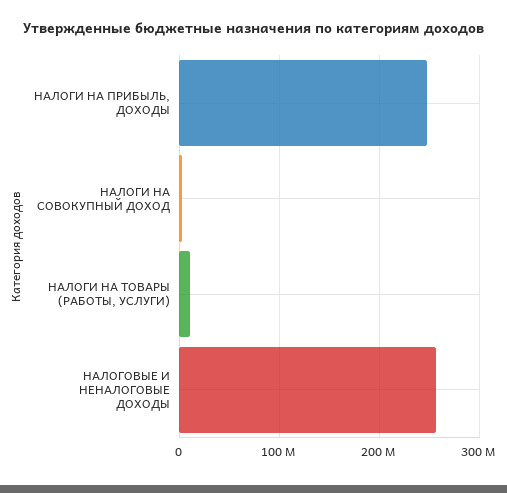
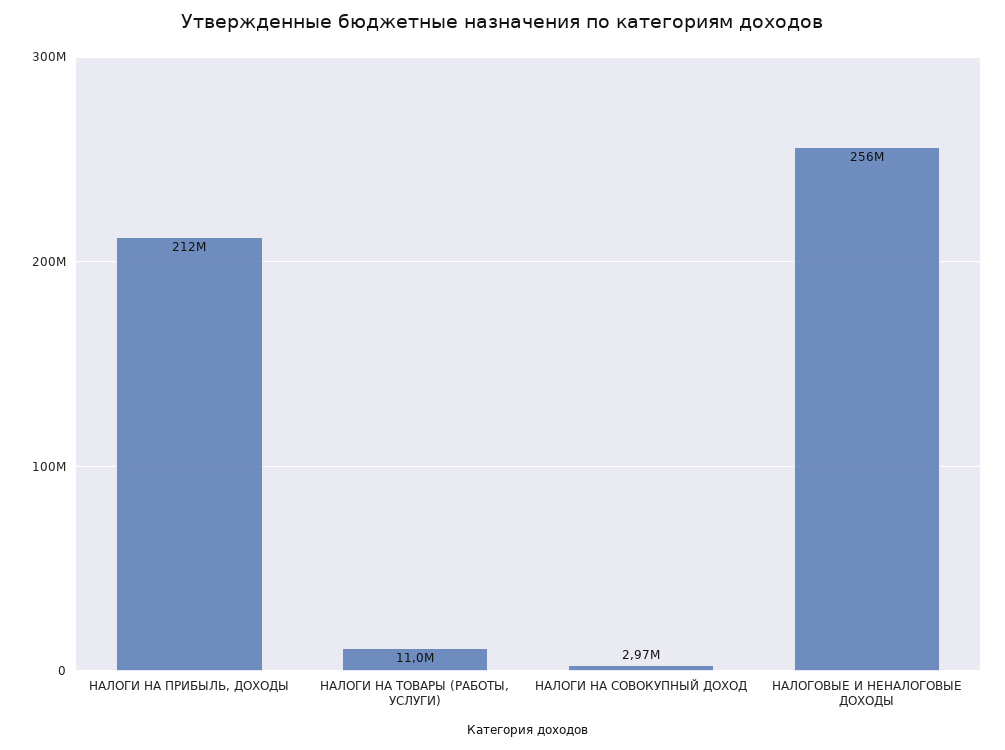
  {
-   "НАЛОГИ НА ПРИБЫЛЬ, ДОХОДЫ": 250000000,
+   "НАЛОГИ НА ПРИБЫЛЬ, ДОХОДЫ": 212000000,
    "НАЛОГИ НА СОВОКУПНЫЙ ДОХОД": 2970000,
    "НАЛОГИ НА ТОВАРЫ (РАБОТЫ, УСЛУГИ)": 11000000,
    "НАЛОГОВЫЕ И НЕНАЛОГОВЫЕ ДОХОДЫ": 256000000
  }

